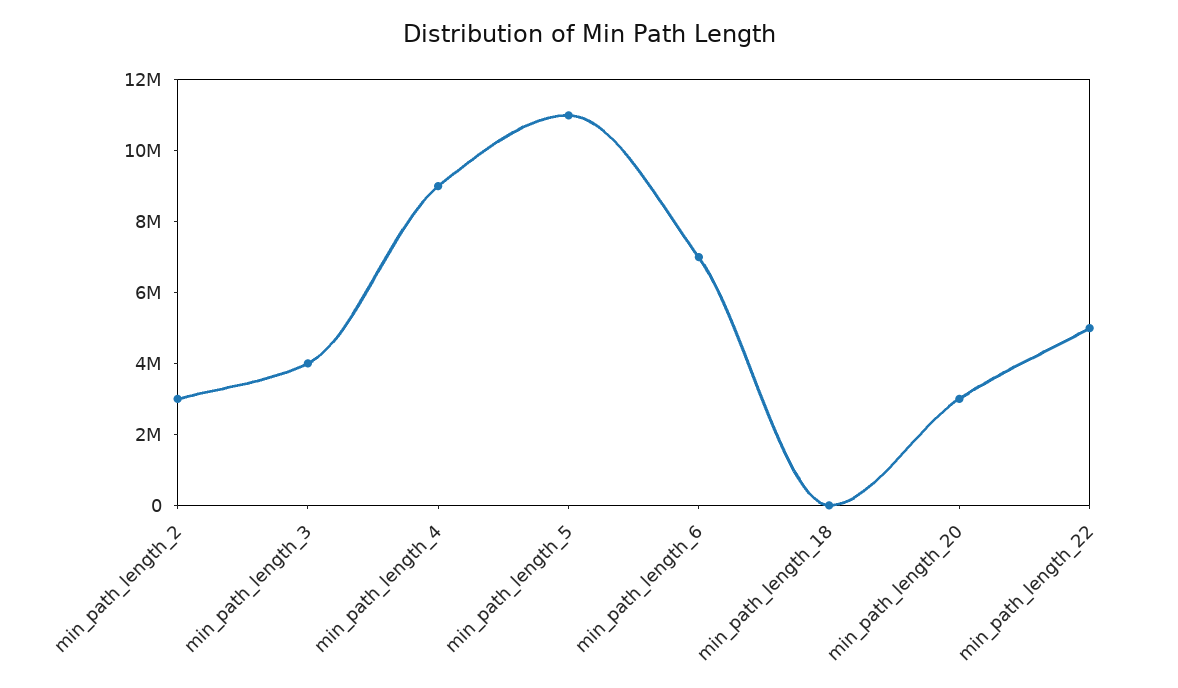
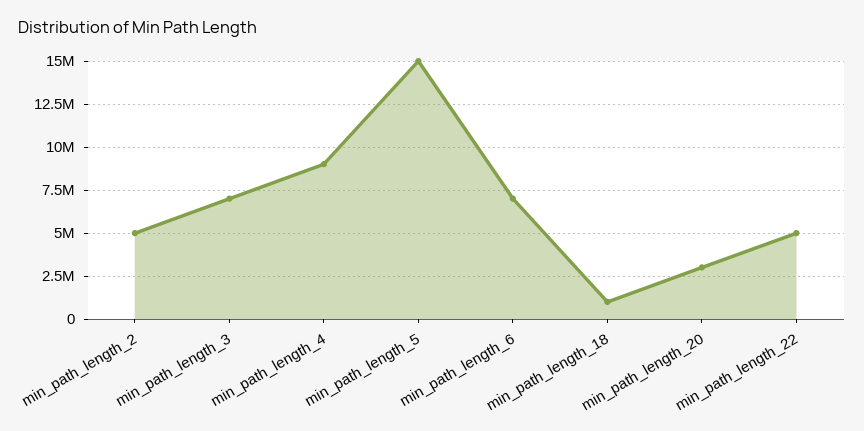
  {
-   "min_path_length_2": 3000000,
+   "min_path_length_2": 5000000,
-   "min_path_length_3": 4000000,
+   "min_path_length_3": 7000000,
    "min_path_length_4": 9000000,
-   "min_path_length_5": 11000000,
+   "min_path_length_5": 15000000,
    "min_path_length_6": 7000000,
-   "min_path_length_18": 0,
+   "min_path_length_18": 1000000,
    "min_path_length_20": 3000000,
    "min_path_length_22": 5000000
  }

